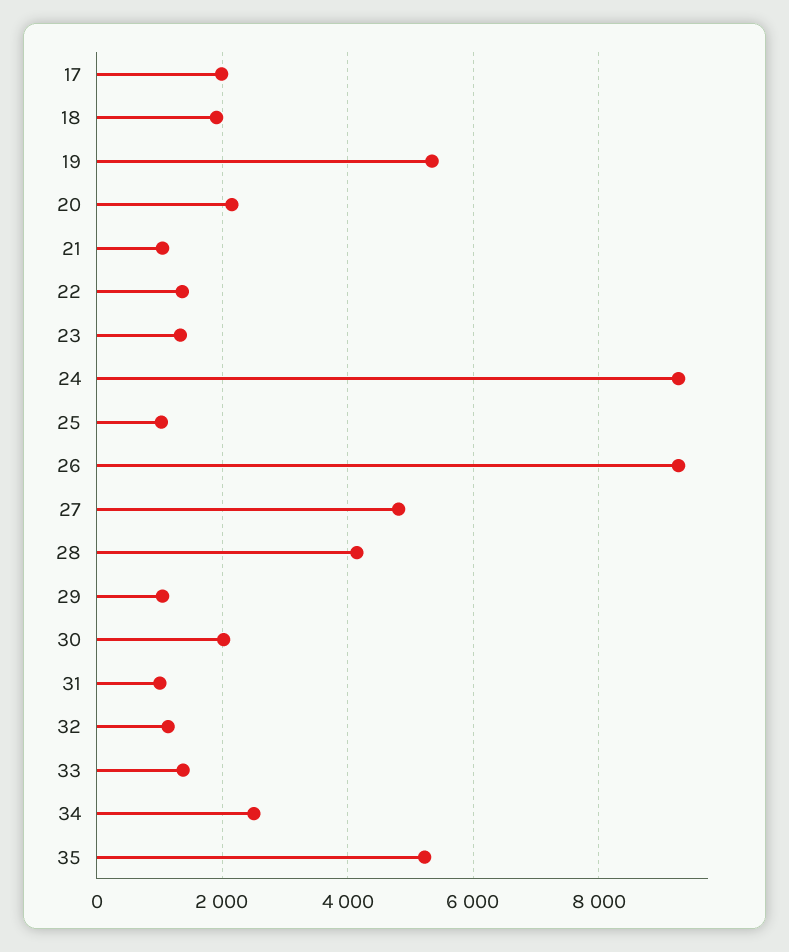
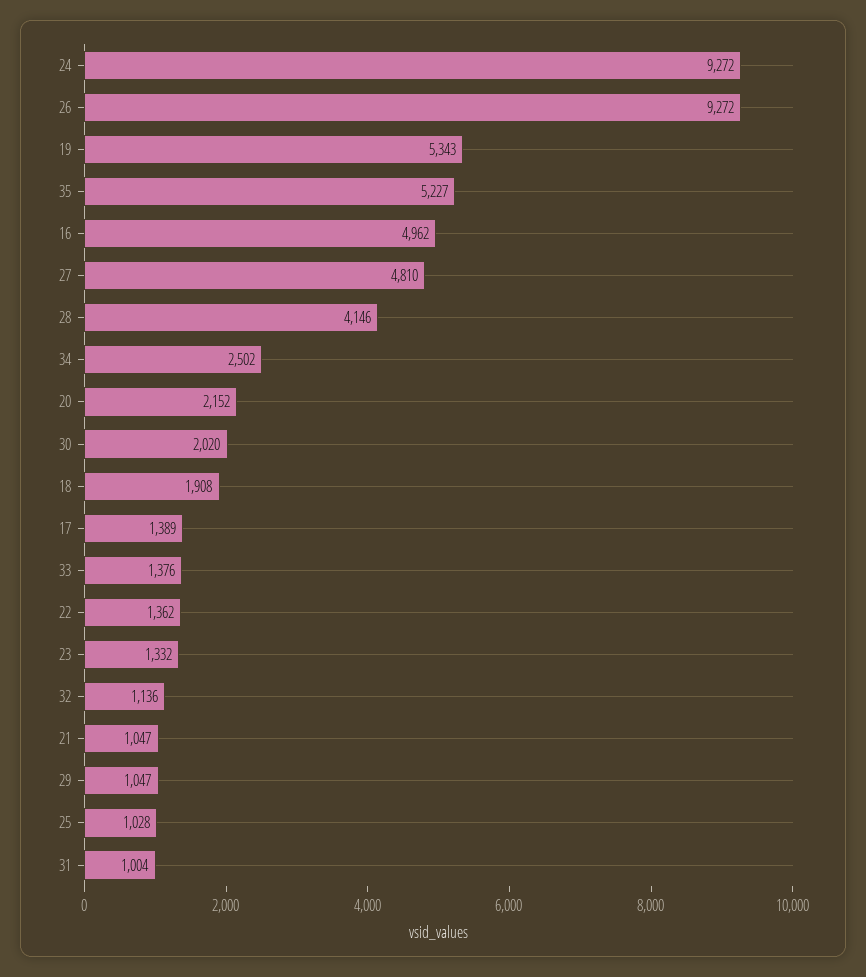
  {
-   "17": 2000,
+   "17": 1389,
    "18": 1908,
    "19": 5343,
    "20": 2152,
    "21": 1047,
    "22": 1362,
    "23": 1332,
    "24": 9272,
    "25": 1028,
    "26": 9272,
    "27": 4810,
    "28": 4146,
    "29": 1047,
    "30": 2020,
    "31": 1004,
    "32": 1136,
    "33": 1376,
    "34": 2502,
-   "35": 5227
+   "35": 5227,
+   "16": 4962
  }

